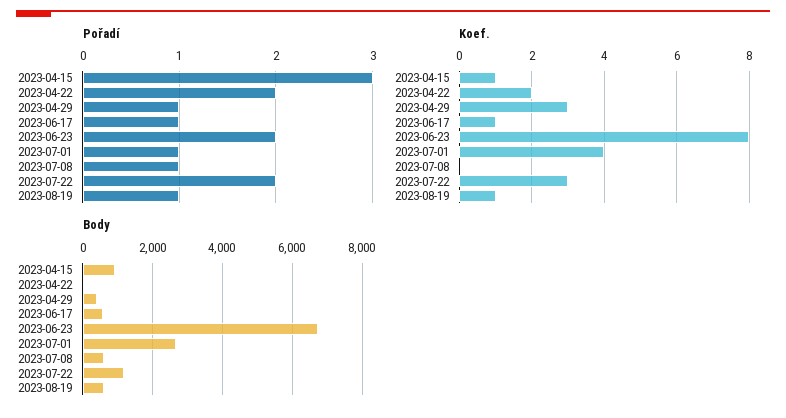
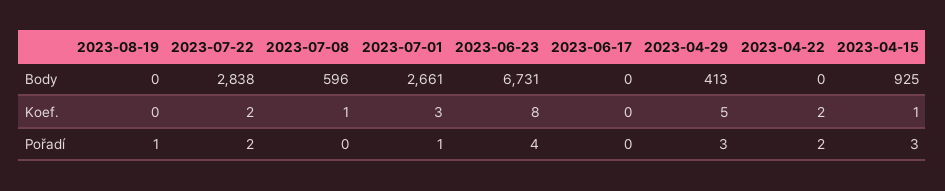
  {
    "Pořadí": {
      "2023-04-15": 3,
      "2023-04-22": 2,
-     "2023-04-29": 1,
+     "2023-04-29": 3,
-     "2023-06-17": 1,
+     "2023-06-17": 0,
-     "2023-06-23": 2,
+     "2023-06-23": 4,
      "2023-07-01": 1,
-     "2023-07-08": 1,
+     "2023-07-08": 0,
      "2023-07-22": 2,
      "2023-08-19": 1
    },
    "Koef.": {
      "2023-04-15": 1,
      "2023-04-22": 2,
-     "2023-04-29": 3,
+     "2023-04-29": 5,
-     "2023-06-17": 1,
+     "2023-06-17": 0,
      "2023-06-23": 8,
-     "2023-07-01": 4,
+     "2023-07-01": 3,
-     "2023-07-08": 0,
+     "2023-07-08": 1,
-     "2023-07-22": 3,
+     "2023-07-22": 2,
-     "2023-08-19": 1
+     "2023-08-19": 0
    },
    "Body": {
      "2023-04-15": 925,
      "2023-04-22": 0,
      "2023-04-29": 413,
-     "2023-06-17": 600,
+     "2023-06-17": 0,
      "2023-06-23": 6731,
      "2023-07-01": 2661,
      "2023-07-08": 596,
-     "2023-07-22": 1200,
+     "2023-07-22": 2838,
-     "2023-08-19": 600
+     "2023-08-19": 0
    }
  }

